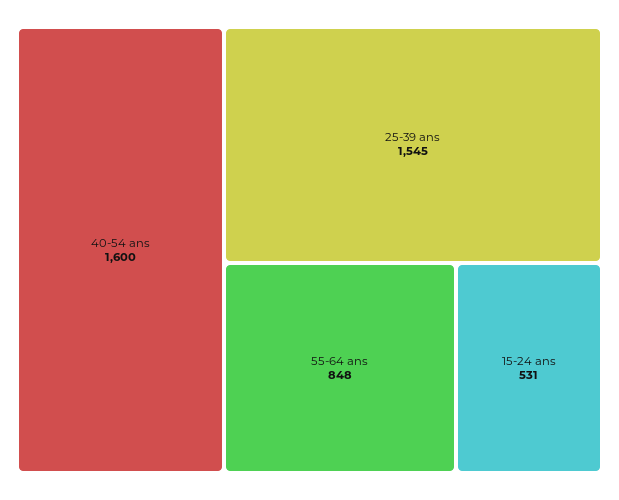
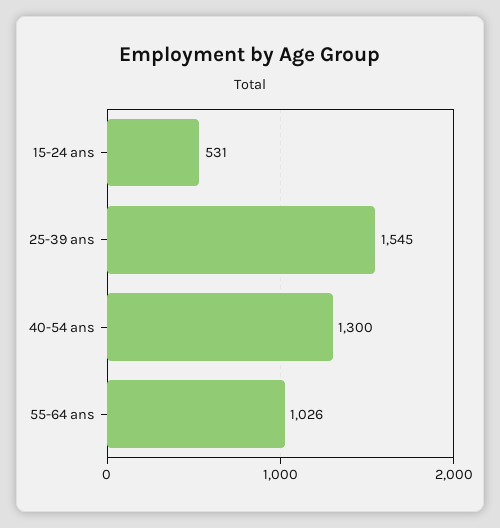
  {
-   "40-54 ans": 1600,
+   "40-54 ans": 1300,
    "25-39 ans": 1545,
-   "55-64 ans": 848,
+   "55-64 ans": 1026,
    "15-24 ans": 531
  }

